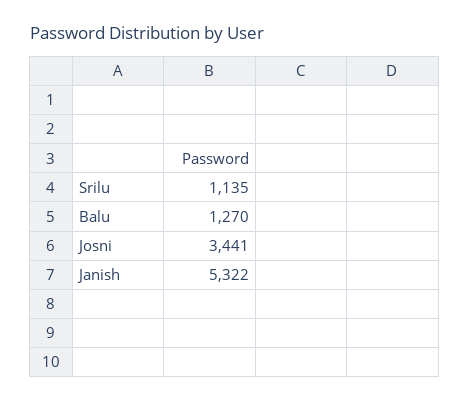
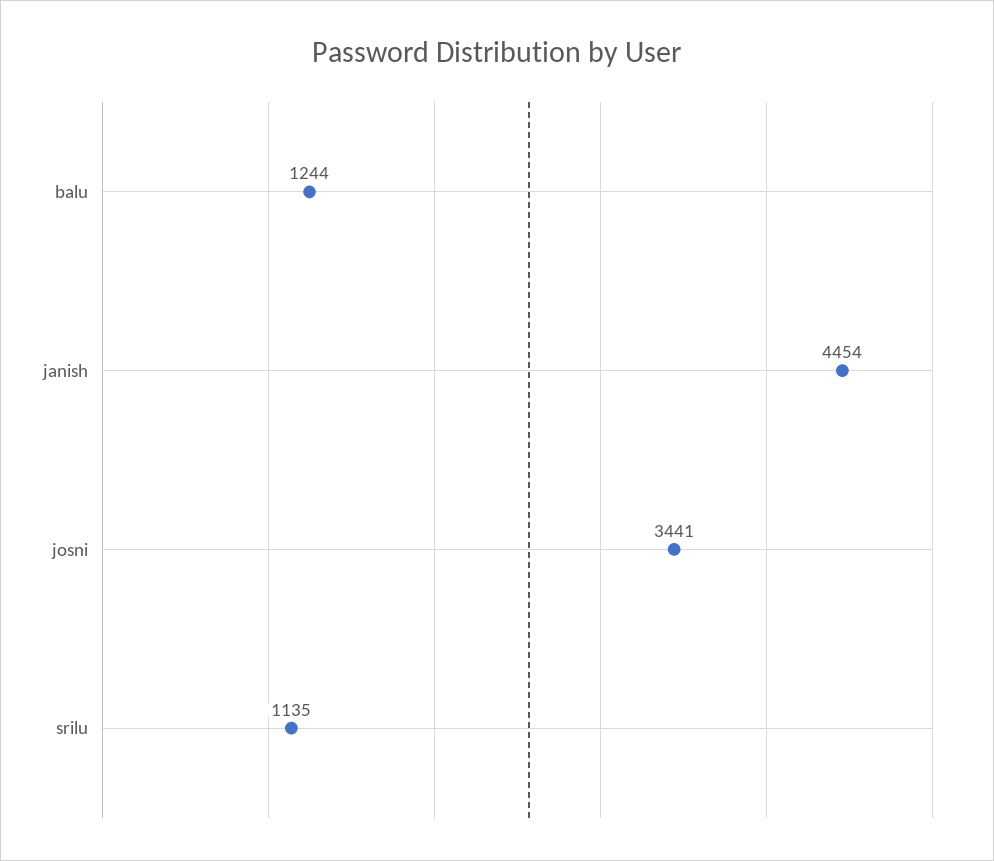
  {
    "Srilu": 1135,
-   "Balu": 1270,
+   "Balu": 1244,
    "Josni": 3441,
-   "Janish": 5322
+   "Janish": 4454
  }

